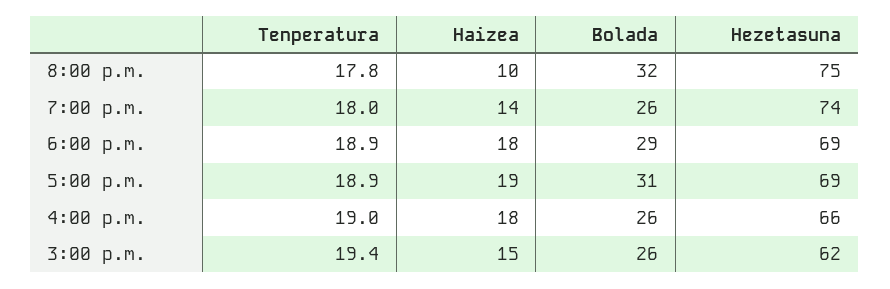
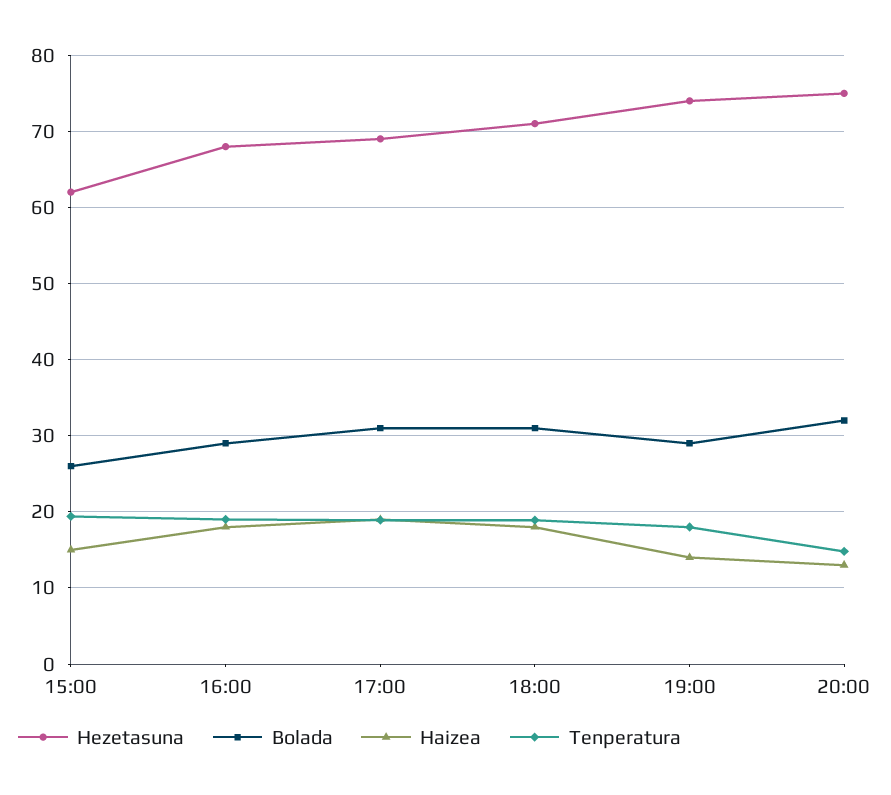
  {
    "Tenperatura": {
-     "8:00 p.m.": 17.8,
+     "8:00 p.m.": 15,
      "7:00 p.m.": 18,
      "6:00 p.m.": 18.9,
      "5:00 p.m.": 18.9,
      "4:00 p.m.": 19,
      "3:00 p.m.": 19.4
    },
    "Haizea": {
-     "8:00 p.m.": 10,
+     "8:00 p.m.": 13,
      "7:00 p.m.": 14,
      "6:00 p.m.": 18,
      "5:00 p.m.": 19,
      "4:00 p.m.": 18,
      "3:00 p.m.": 15
    },
    "Bolada": {
      "8:00 p.m.": 32,
-     "7:00 p.m.": 26,
+     "7:00 p.m.": 29,
-     "6:00 p.m.": 29,
+     "6:00 p.m.": 31,
      "5:00 p.m.": 31,
-     "4:00 p.m.": 26,
+     "4:00 p.m.": 29,
      "3:00 p.m.": 26
    },
    "Hezetasuna": {
      "8:00 p.m.": 75,
      "7:00 p.m.": 74,
-     "6:00 p.m.": 69,
+     "6:00 p.m.": 71,
      "5:00 p.m.": 69,
-     "4:00 p.m.": 66,
+     "4:00 p.m.": 68,
      "3:00 p.m.": 62
    }
  }

